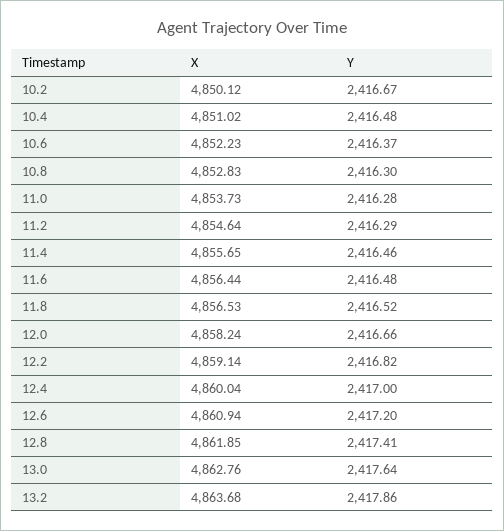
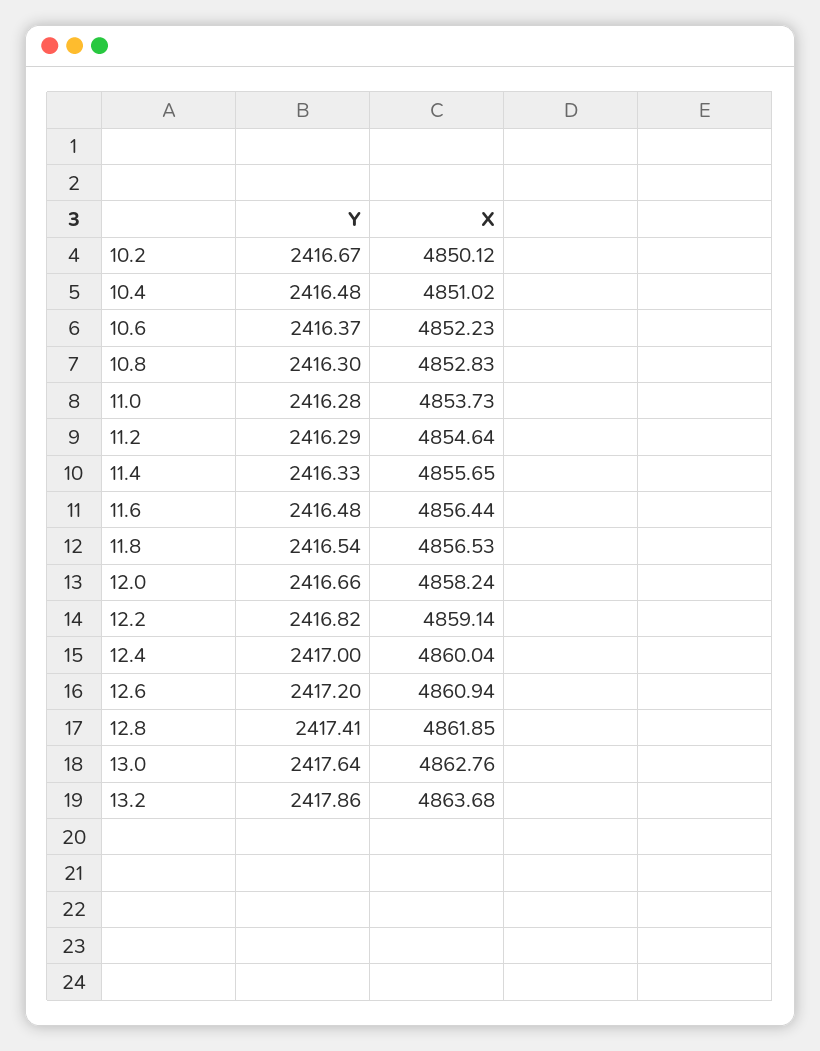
  {
    "X": {
      "10.2": 4850.12,
      "10.4": 4851.02,
      "10.6": 4852.23,
      "10.8": 4852.83,
      "11.0": 4853.73,
      "11.2": 4854.64,
      "11.4": 4855.65,
      "11.6": 4856.44,
      "11.8": 4856.53,
      "12.0": 4858.24,
      "12.2": 4859.14,
      "12.4": 4860.04,
      "12.6": 4860.94,
      "12.8": 4861.85,
      "13.0": 4862.76,
      "13.2": 4863.68
    },
    "Y": {
      "10.2": 2416.67,
      "10.4": 2416.48,
      "10.6": 2416.37,
      "10.8": 2416.3,
      "11.0": 2416.28,
      "11.2": 2416.29,
-     "11.4": 2416.46,
+     "11.4": 2416.33,
      "11.6": 2416.48,
-     "11.8": 2416.52,
+     "11.8": 2416.54,
      "12.0": 2416.66,
      "12.2": 2416.82,
      "12.4": 2417,
      "12.6": 2417.2,
      "12.8": 2417.41,
      "13.0": 2417.64,
      "13.2": 2417.86
    }
  }

